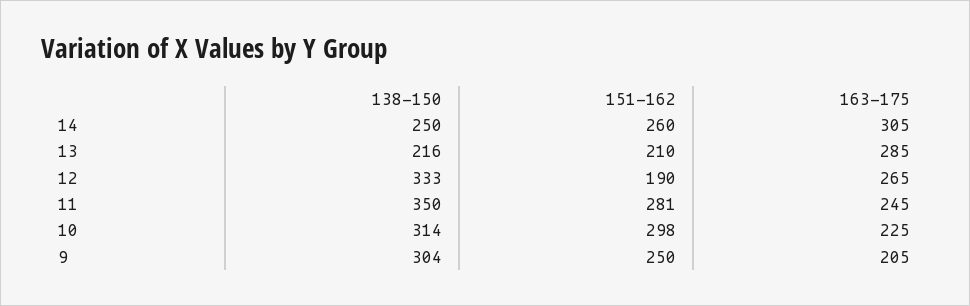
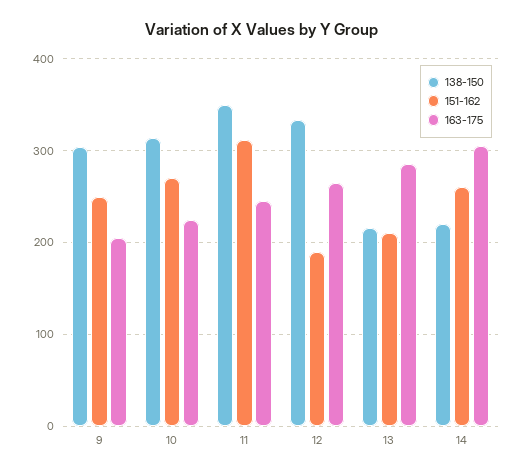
  {
    "138-150": {
-     "14": 250,
+     "14": 220,
      "13": 216,
      "12": 333,
      "11": 350,
      "10": 314,
      "9": 304
    },
    "151-162": {
      "14": 260,
      "13": 210,
      "12": 190,
-     "11": 281,
+     "11": 310,
-     "10": 298,
+     "10": 270,
      "9": 250
    },
    "163-175": {
      "14": 305,
      "13": 285,
      "12": 265,
      "11": 245,
      "10": 225,
      "9": 205
    }
  }

